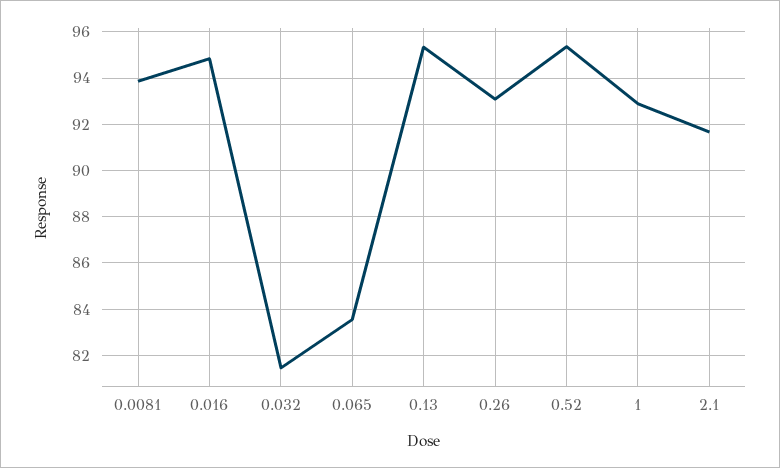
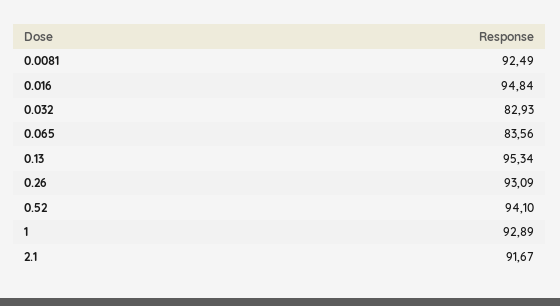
  {
-   "0.0081": 94,
+   "0.0081": 92.49,
    "0.016": 94.84,
-   "0.032": 81.5,
+   "0.032": 82.93,
    "0.065": 83.56,
    "0.13": 95.34,
    "0.26": 93.09,
-   "0.52": 95.5,
+   "0.52": 94.1,
    "1": 92.89,
    "2.1": 91.67
  }

